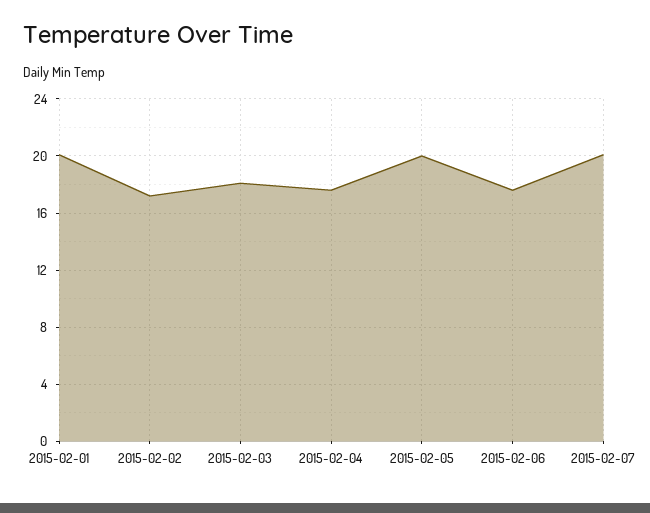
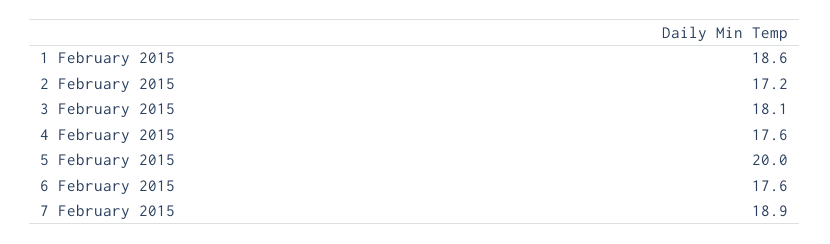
  {
-   "2015-02-01": 20,
+   "2015-02-01": 18.6,
    "2015-02-02": 17.2,
    "2015-02-03": 18.1,
    "2015-02-04": 17.6,
    "2015-02-05": 20,
    "2015-02-06": 17.6,
-   "2015-02-07": 20
+   "2015-02-07": 18.9
  }

